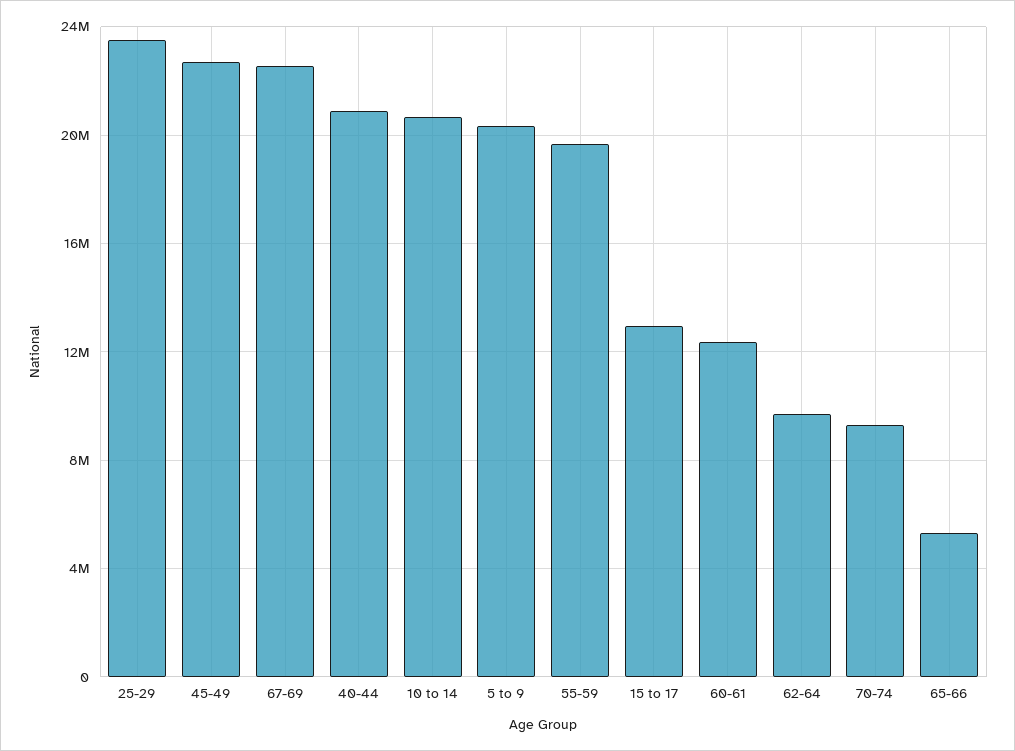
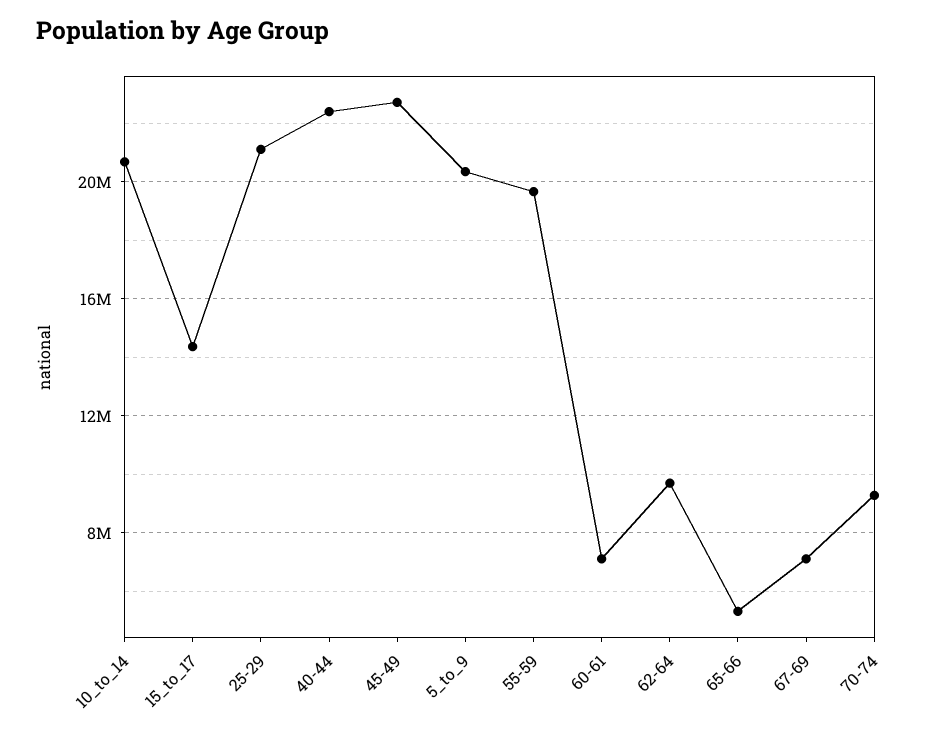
  {
-   "25-29": 23500000,
+   "25-29": 21000000,
    "45-49": 22500000,
-   "67-69": 22500000,
+   "67-69": 7000000,
-   "40-44": 21000000,
+   "40-44": 22500000,
    "10 to 14": 20500000,
    "5 to 9": 20500000,
    "55-59": 19500000,
-   "15 to 17": 13000000,
+   "15 to 17": 14500000,
-   "60-61": 12500000,
+   "60-61": 7000000,
    "62-64": 9500000,
    "70-74": 9500000,
    "65-66": 5500000
  }

